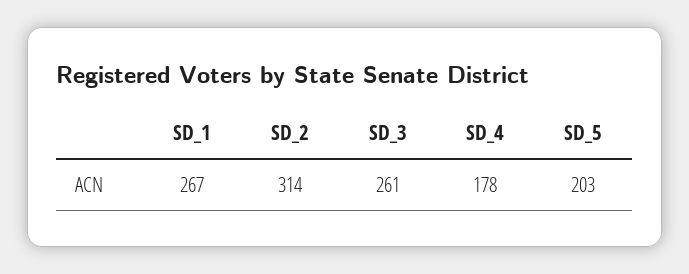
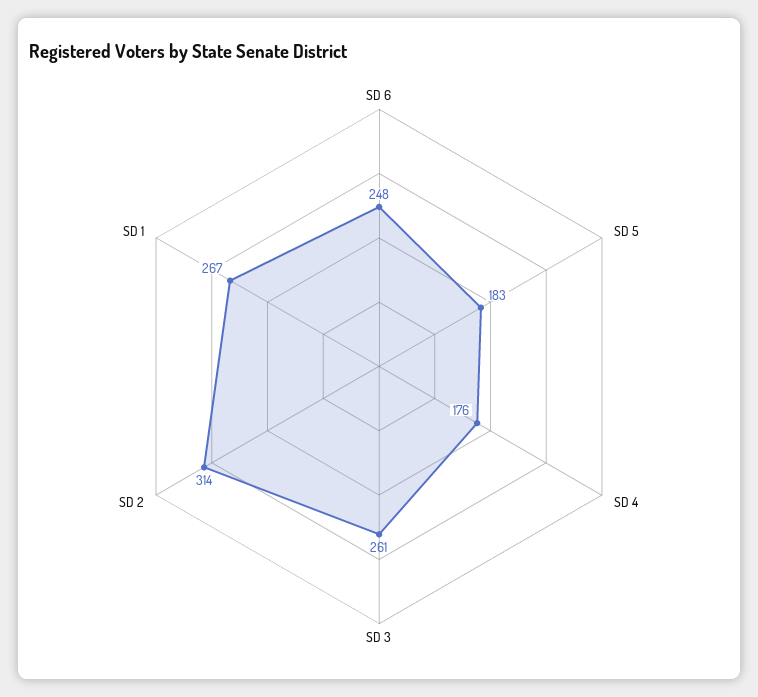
  {
    "SD_1": 267,
    "SD_2": 314,
    "SD_3": 261,
-   "SD_4": 178,
+   "SD_4": 176,
-   "SD_5": 203
+   "SD_5": 183,
+   "SD 6": 248
  }

